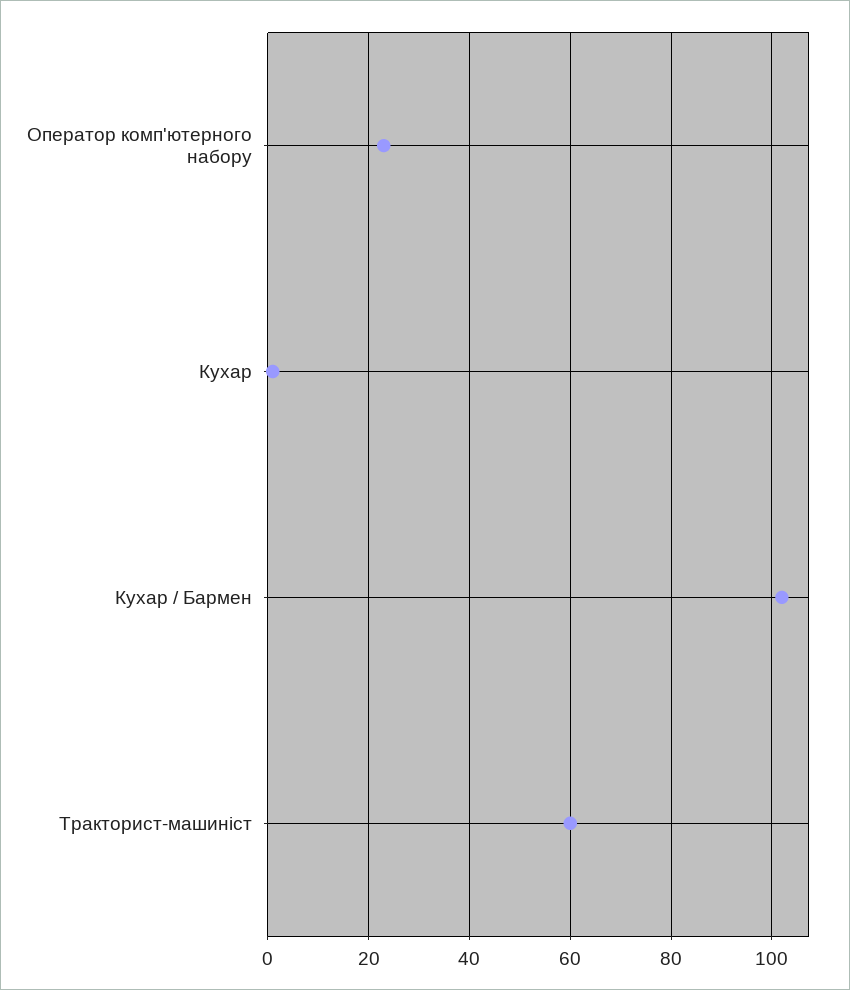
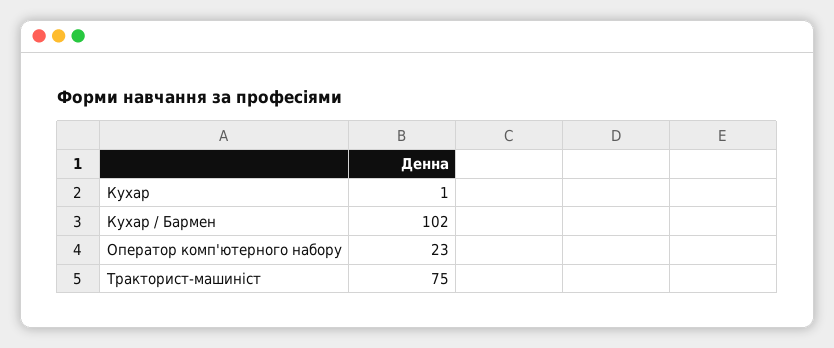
  {
    "Оператор комп'ютерного набору": 23,
    "Кухар": 1,
    "Кухар / Бармен": 102,
-   "Тракторист-машиніст": 60
+   "Тракторист-машиніст": 75
  }

